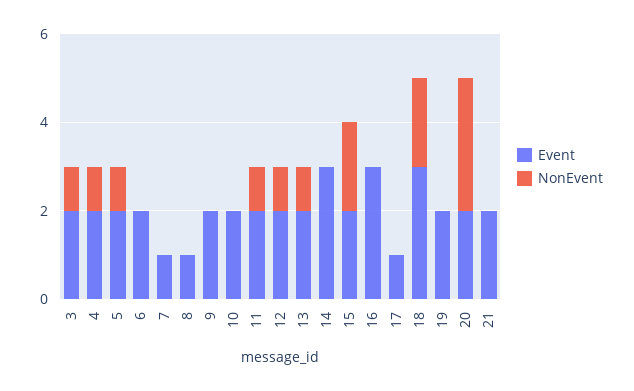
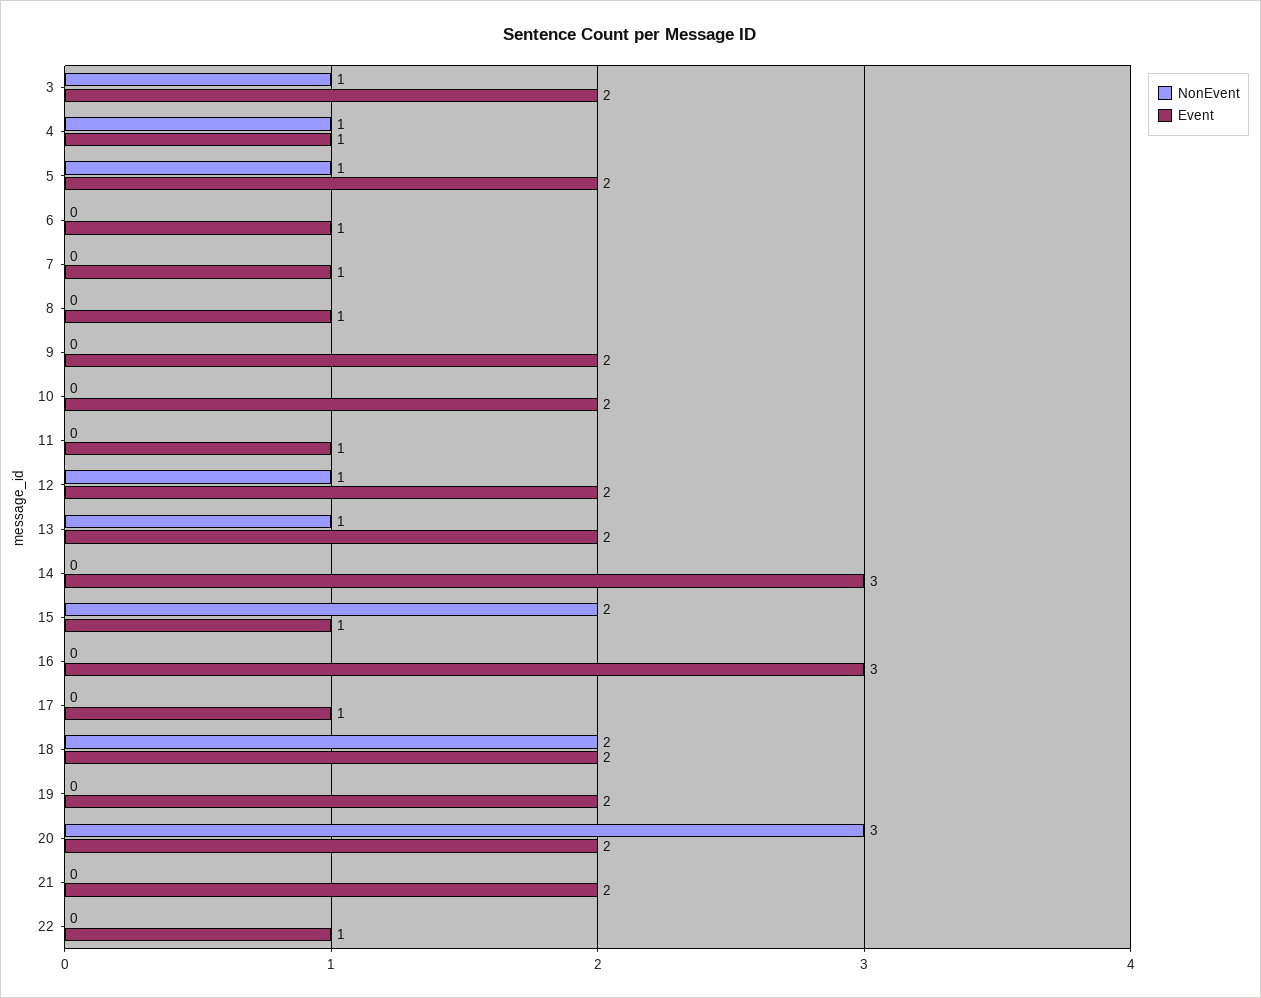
  {
    "Event": {
      "3": 2,
-     "4": 2,
+     "4": 1,
      "5": 2,
-     "6": 2,
+     "6": 1,
      "7": 1,
      "8": 1,
      "9": 2,
      "10": 2,
-     "11": 2,
+     "11": 1,
      "12": 2,
      "13": 2,
      "14": 3,
-     "15": 2,
+     "15": 1,
      "16": 3,
      "17": 1,
-     "18": 3,
+     "18": 2,
      "19": 2,
      "20": 2,
-     "21": 2
+     "21": 2,
+     "22": 1
    },
    "NonEvent": {
      "3": 1,
      "4": 1,
      "5": 1,
      "6": 0,
      "7": 0,
      "8": 0,
      "9": 0,
      "10": 0,
-     "11": 1,
+     "11": 0,
      "12": 1,
      "13": 1,
      "14": 0,
      "15": 2,
      "16": 0,
      "17": 0,
      "18": 2,
      "19": 0,
      "20": 3,
-     "21": 0
+     "21": 0,
+     "22": 0
    }
  }

